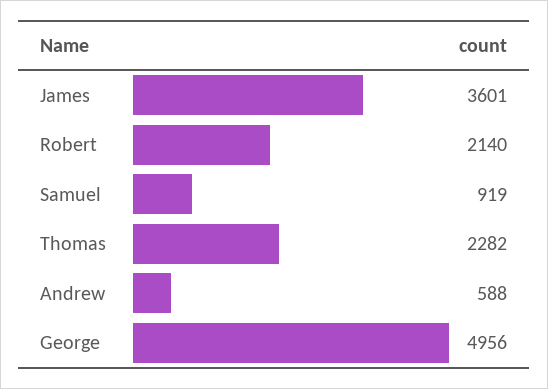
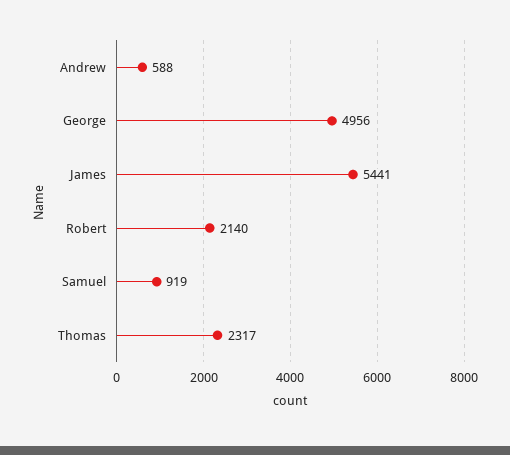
  {
-   "James": 3601,
+   "James": 5441,
    "Robert": 2140,
    "Samuel": 919,
-   "Thomas": 2282,
+   "Thomas": 2317,
    "Andrew": 588,
    "George": 4956
  }

